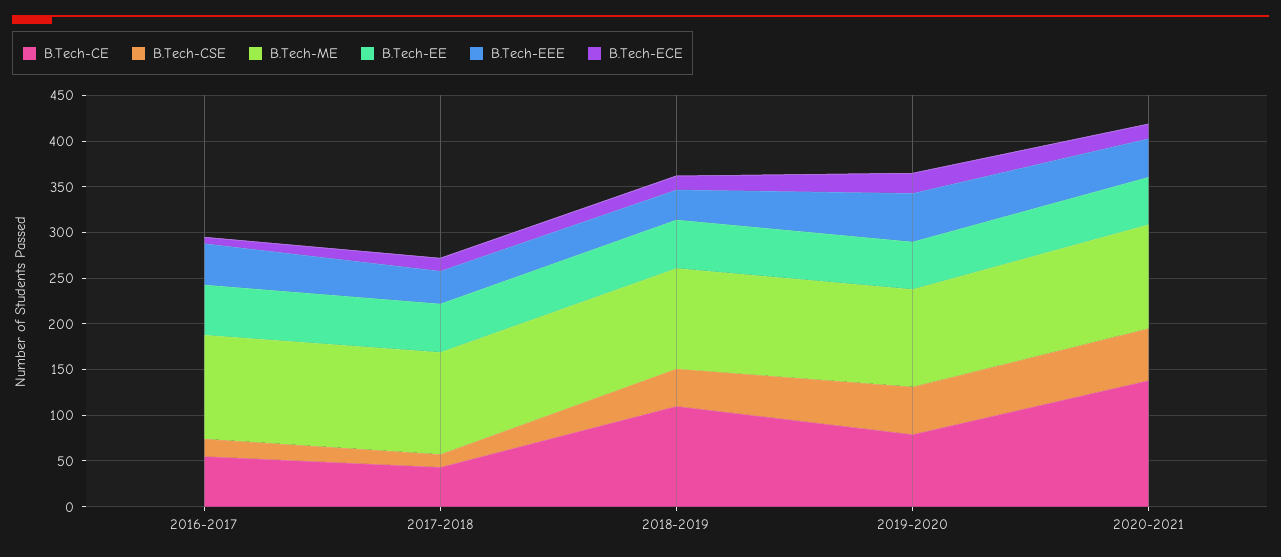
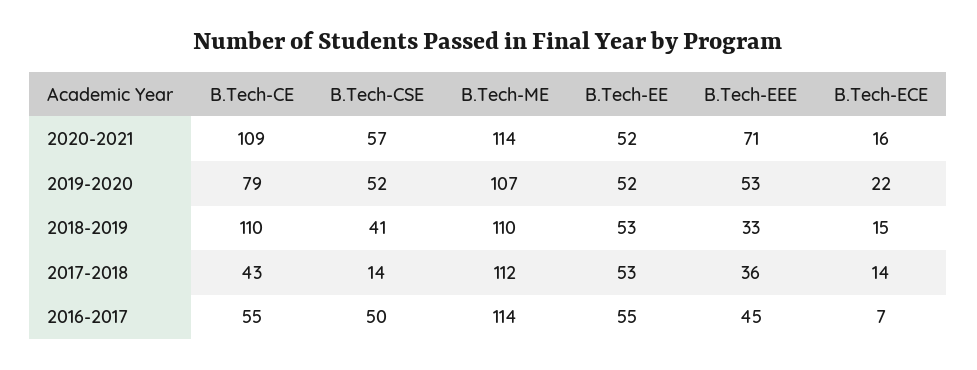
  {
    "B.Tech-CE": {
      "2016-2017": 55,
      "2017-2018": 43,
      "2018-2019": 110,
      "2019-2020": 79,
-     "2020-2021": 140
+     "2020-2021": 109
    },
    "B.Tech-CSE": {
-     "2016-2017": 20,
+     "2016-2017": 50,
      "2017-2018": 14,
      "2018-2019": 41,
      "2019-2020": 52,
      "2020-2021": 57
    },
    "B.Tech-ME": {
      "2016-2017": 114,
      "2017-2018": 112,
      "2018-2019": 110,
      "2019-2020": 107,
      "2020-2021": 114
    },
    "B.Tech-EE": {
      "2016-2017": 55,
      "2017-2018": 53,
      "2018-2019": 53,
      "2019-2020": 52,
      "2020-2021": 52
    },
    "B.Tech-EEE": {
      "2016-2017": 45,
      "2017-2018": 36,
      "2018-2019": 33,
      "2019-2020": 53,
-     "2020-2021": 40
+     "2020-2021": 71
    },
    "B.Tech-ECE": {
      "2016-2017": 7,
      "2017-2018": 14,
      "2018-2019": 15,
      "2019-2020": 22,
      "2020-2021": 16
    }
  }

